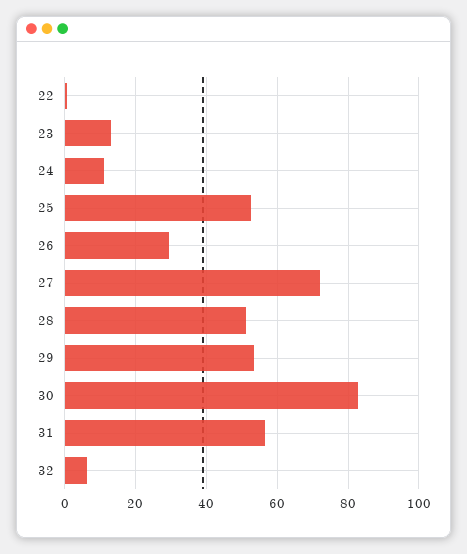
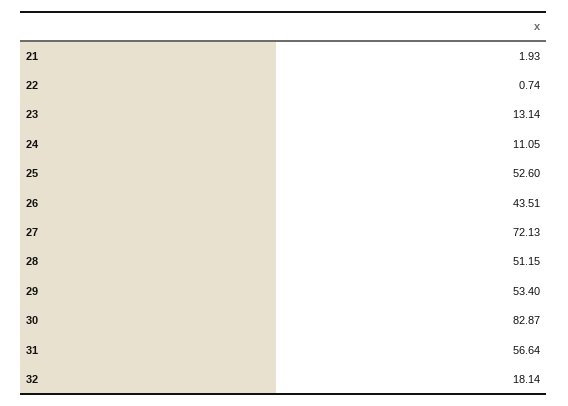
  {
    "22": 0.74,
    "23": 13.14,
    "24": 11.05,
    "25": 52.6,
-   "26": 30,
+   "26": 43.51,
    "27": 72.13,
    "28": 51.15,
    "29": 53.4,
    "30": 82.87,
    "31": 56.64,
-   "32": 6
+   "32": 18.14,
+   "21": 1.93
  }

